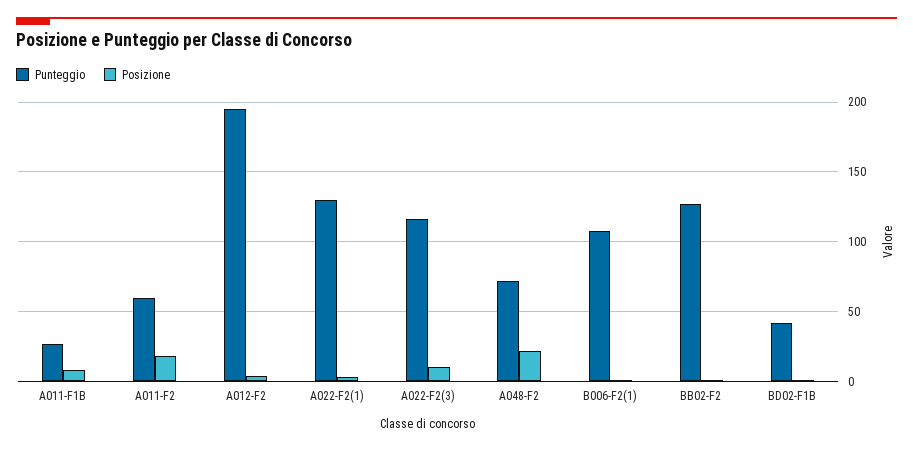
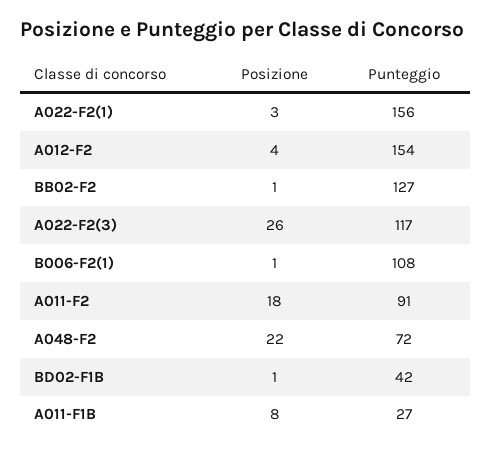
  {
    "Punteggio": {
      "A011-F1B": 27,
-     "A011-F2": 60,
+     "A011-F2": 91,
-     "A012-F2": 195,
+     "A012-F2": 154,
-     "A022-F2(1)": 130,
+     "A022-F2(1)": 156,
      "A022-F2(3)": 117,
      "A048-F2": 72,
      "B006-F2(1)": 108,
      "BB02-F2": 127,
      "BD02-F1B": 42
    },
    "Posizione": {
      "A011-F1B": 8,
      "A011-F2": 18,
      "A012-F2": 4,
      "A022-F2(1)": 3,
-     "A022-F2(3)": 10,
+     "A022-F2(3)": 26,
      "A048-F2": 22,
      "B006-F2(1)": 1,
      "BB02-F2": 1,
      "BD02-F1B": 1
    }
  }

